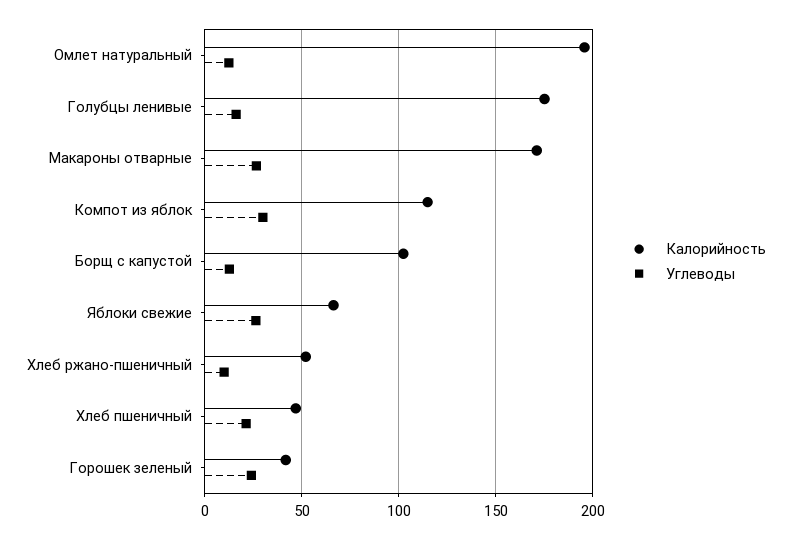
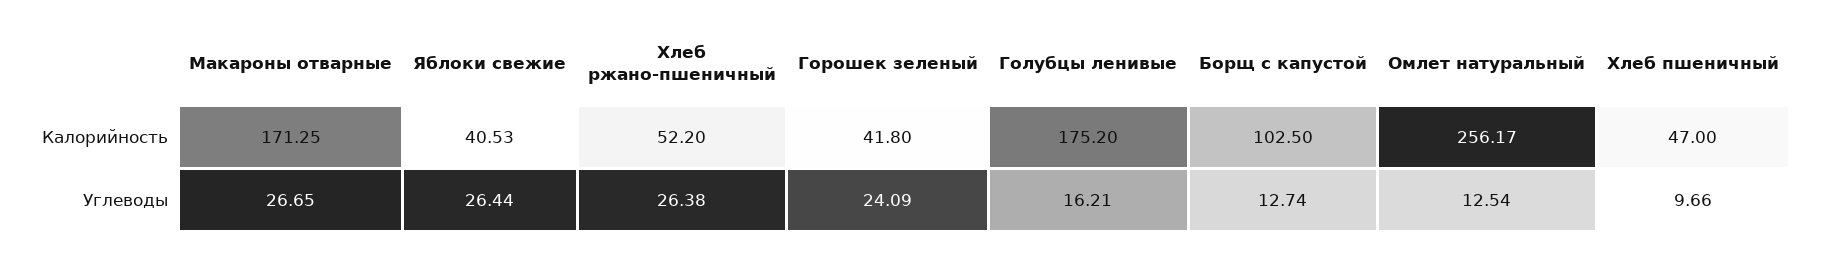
  {
    "Калорийность": {
-     "Омлет натуральный": 195,
+     "Омлет натуральный": 256.17,
      "Голубцы ленивые": 175.2,
      "Макароны отварные": 171.25,
-     "Компот из яблок": 115,
      "Борщ с капустой": 102.5,
-     "Яблоки свежие": 65,
+     "Яблоки свежие": 40.53,
      "Хлеб ржано-пшеничный": 52.2,
      "Хлеб пшеничный": 47,
      "Горошек зеленый": 41.8
    },
    "Углеводы": {
      "Омлет натуральный": 12.54,
      "Голубцы ленивые": 16.21,
      "Макароны отварные": 26.65,
-     "Компот из яблок": 30,
      "Борщ с капустой": 12.74,
      "Яблоки свежие": 26.44,
-     "Хлеб ржано-пшеничный": 10,
+     "Хлеб ржано-пшеничный": 26.38,
-     "Хлеб пшеничный": 20,
+     "Хлеб пшеничный": 9.66,
      "Горошек зеленый": 24.09
    }
  }

